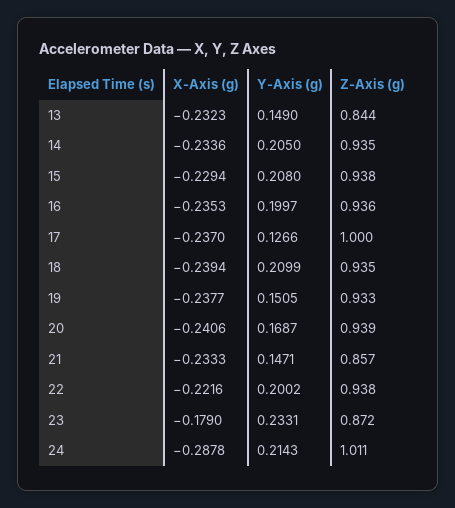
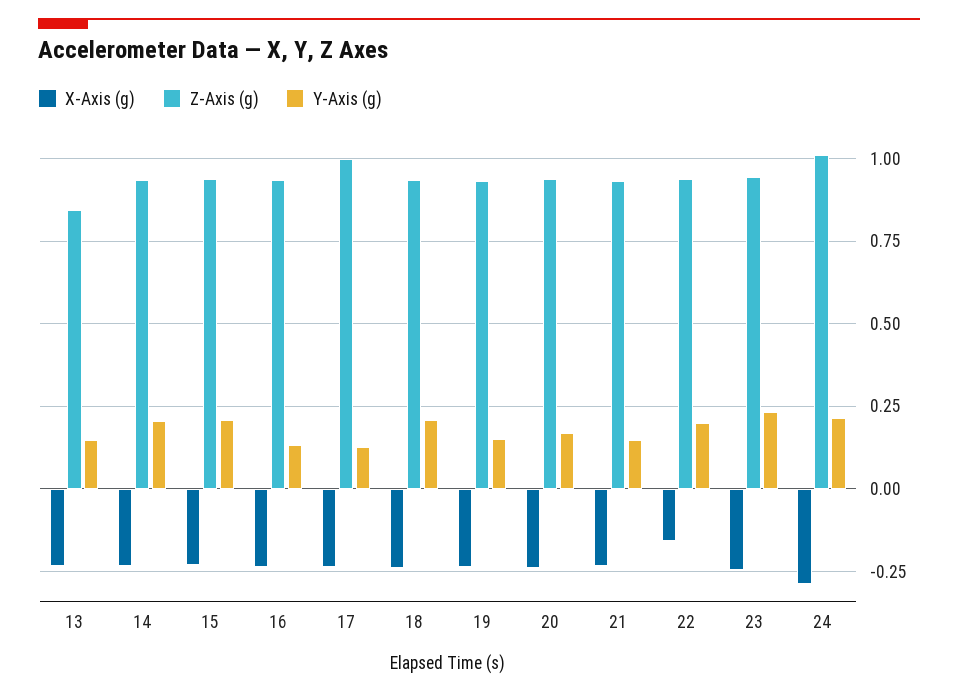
  {
    "X-Axis (g)": {
      "13": -0.2323,
      "14": -0.2336,
      "15": -0.2294,
      "16": -0.2353,
      "17": -0.237,
      "18": -0.2394,
      "19": -0.2377,
      "20": -0.2406,
      "21": -0.2333,
-     "22": -0.2216,
+     "22": -0.15,
-     "23": -0.179,
+     "23": -0.25,
      "24": -0.2878
    },
    "Y-Axis (g)": {
      "13": 0.149,
      "14": 0.205,
      "15": 0.208,
-     "16": 0.1997,
+     "16": 0.125,
      "17": 0.1266,
      "18": 0.2099,
      "19": 0.1505,
      "20": 0.1687,
      "21": 0.1471,
      "22": 0.2002,
      "23": 0.2331,
      "24": 0.2143
    },
    "Z-Axis (g)": {
      "13": 0.844,
      "14": 0.935,
      "15": 0.938,
      "16": 0.936,
      "17": 1,
      "18": 0.935,
      "19": 0.933,
      "20": 0.939,
-     "21": 0.857,
+     "21": 0.925,
      "22": 0.938,
-     "23": 0.872,
+     "23": 0.95,
      "24": 1.011
    }
  }

